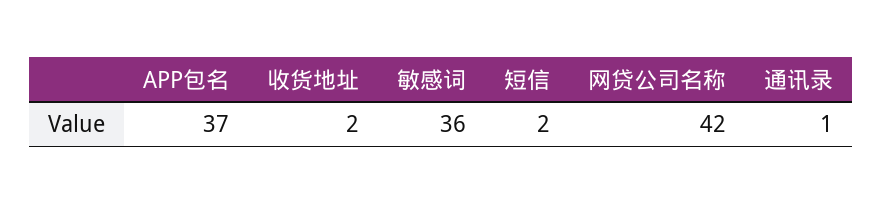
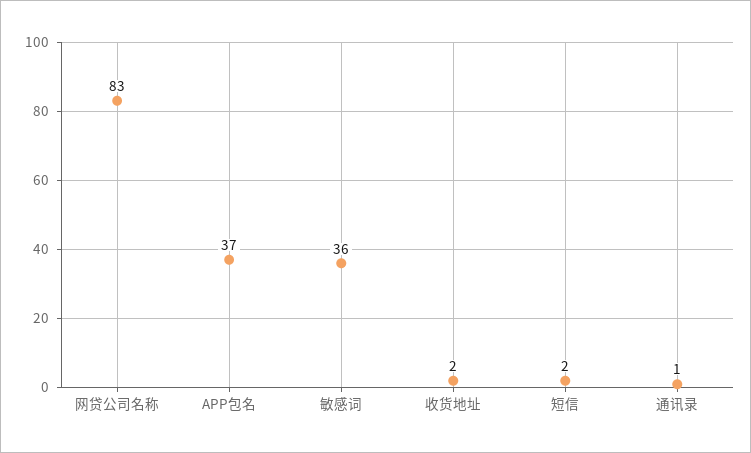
  {
    "APP包名": 37,
    "收货地址": 2,
    "敏感词": 36,
    "短信": 2,
-   "网贷公司名称": 42,
+   "网贷公司名称": 83,
    "通讯录": 1
  }

